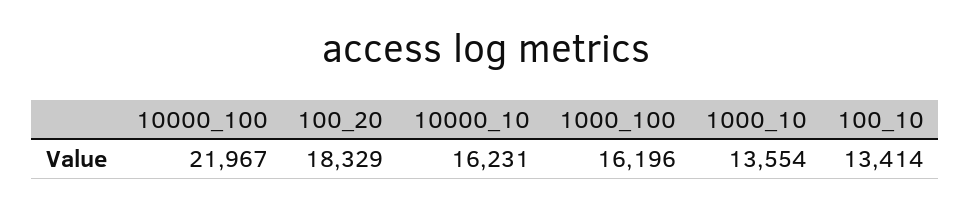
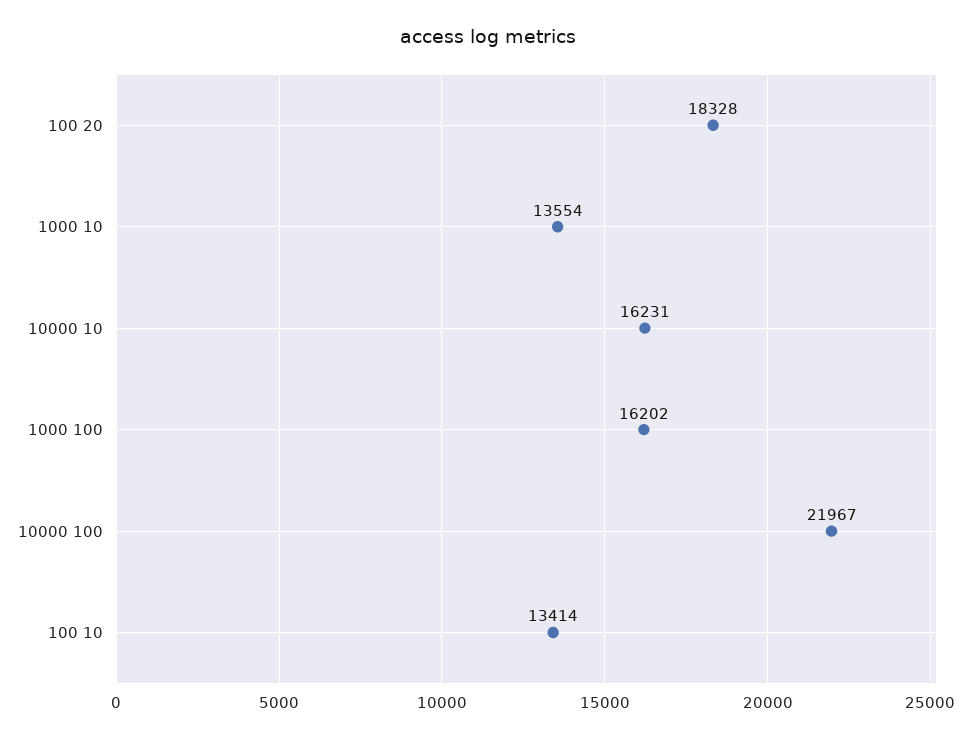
  {
    "10000_100": 21967,
-   "100_20": 18329,
+   "100_20": 18328,
    "10000_10": 16231,
-   "1000_100": 16196,
+   "1000_100": 16202,
    "1000_10": 13554,
    "100_10": 13414
  }

